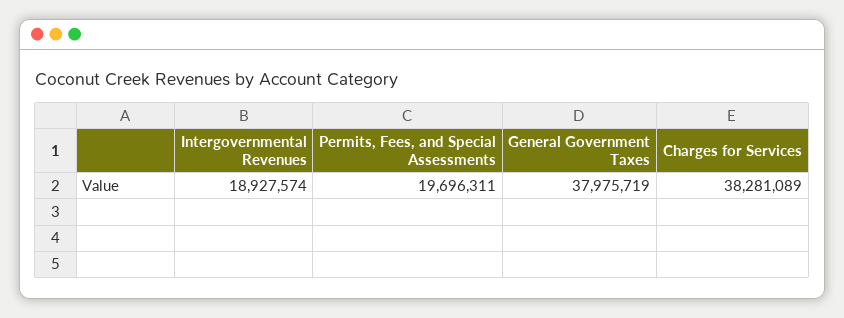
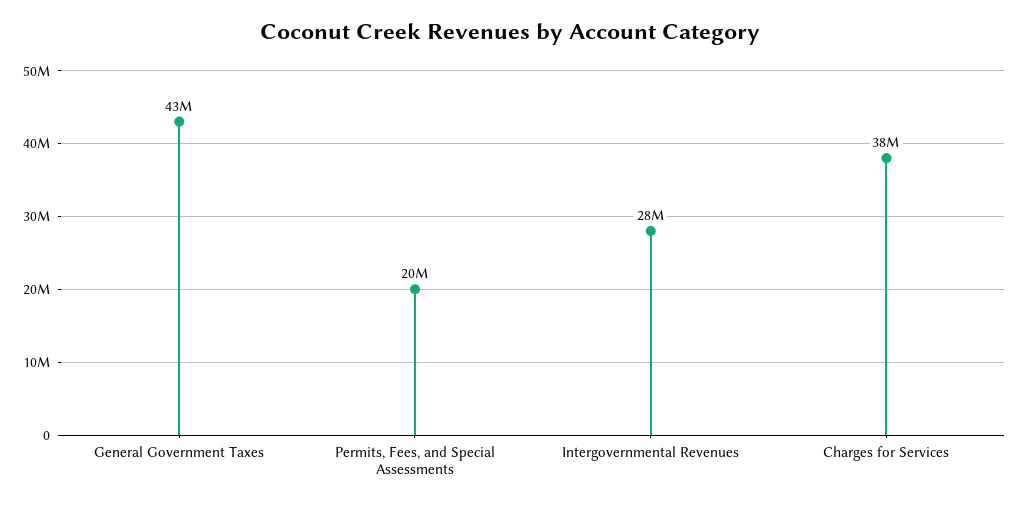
  {
-   "Intergovernmental Revenues": 18927574,
+   "Intergovernmental Revenues": 28000000,
    "Permits, Fees, and Special Assessments": 19696311,
-   "General Government Taxes": 37975719,
+   "General Government Taxes": 43000000,
    "Charges for Services": 38281089
  }

